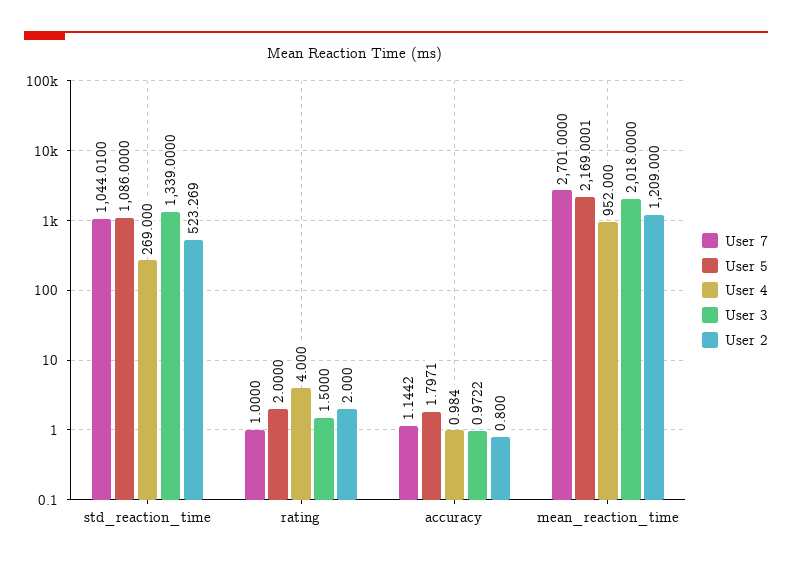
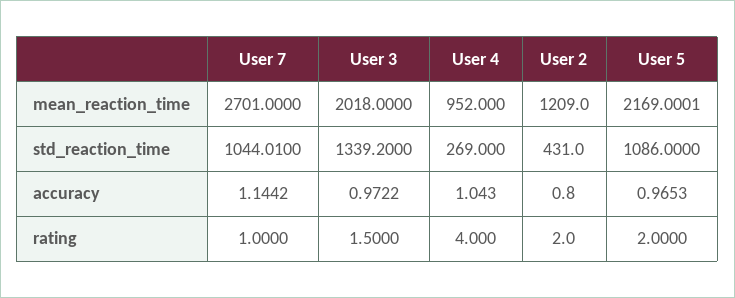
  {
    "User 7": {
      "std_reaction_time": 1044.01,
      "rating": 1,
      "accuracy": 1.1442,
      "mean_reaction_time": 2701
    },
    "User 5": {
      "std_reaction_time": 1086,
      "rating": 2,
-     "accuracy": 1.7971,
+     "accuracy": 0.9653,
      "mean_reaction_time": 2169.0001
    },
    "User 4": {
      "std_reaction_time": 269,
      "rating": 4,
-     "accuracy": 0.984,
+     "accuracy": 1.043,
      "mean_reaction_time": 952
    },
    "User 3": {
-     "std_reaction_time": 1339,
+     "std_reaction_time": 1339.2,
      "rating": 1.5,
      "accuracy": 0.9722,
      "mean_reaction_time": 2018
    },
    "User 2": {
-     "std_reaction_time": 523.269,
+     "std_reaction_time": 431,
      "rating": 2,
      "accuracy": 0.8,
      "mean_reaction_time": 1209
    }
  }

